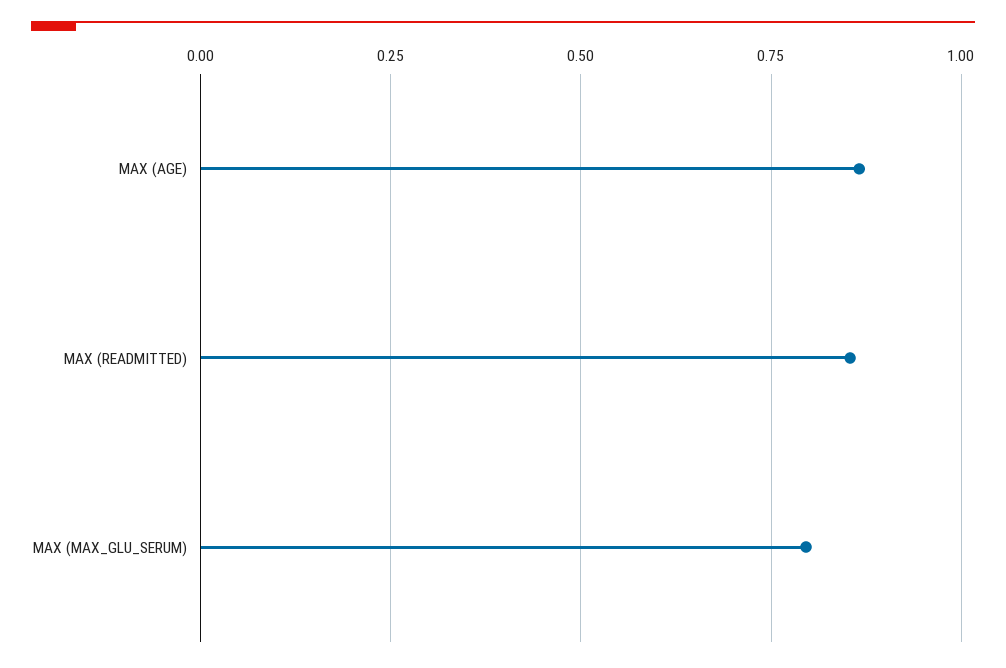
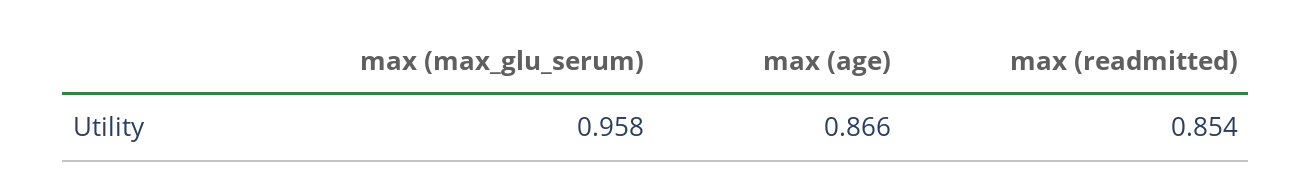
  {
    "MAX (AGE)": 0.866,
    "MAX (READMITTED)": 0.854,
-   "MAX (MAX_GLU_SERUM)": 0.8
+   "MAX (MAX_GLU_SERUM)": 0.958
  }

